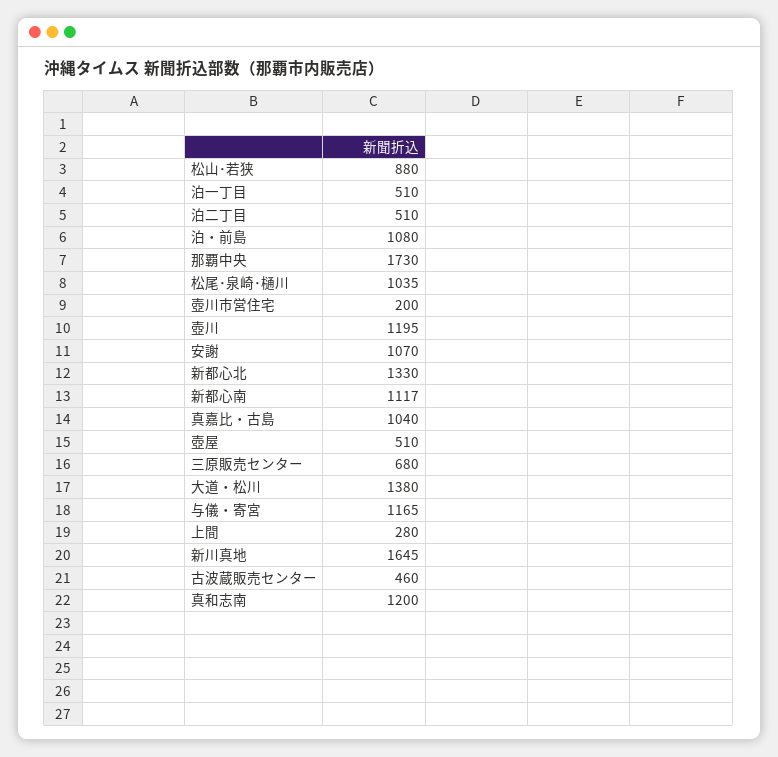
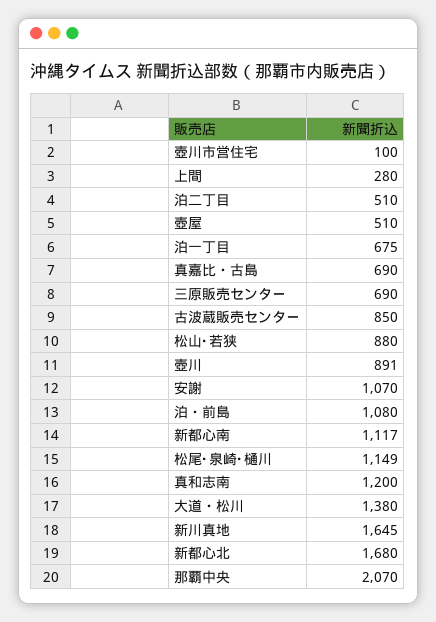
  {
    "松山･若狭": 880,
-   "泊一丁目": 510,
+   "泊一丁目": 675,
    "泊二丁目": 510,
    "泊・前島": 1080,
-   "那覇中央": 1730,
+   "那覇中央": 2070,
-   "松尾･泉崎･樋川": 1035,
+   "松尾･泉崎･樋川": 1149,
-   "壺川市営住宅": 200,
+   "壺川市営住宅": 100,
-   "壺川": 1195,
+   "壺川": 891,
    "安謝": 1070,
-   "新都心北": 1330,
+   "新都心北": 1680,
    "新都心南": 1117,
-   "真嘉比・古島": 1040,
+   "真嘉比・古島": 690,
    "壺屋": 510,
-   "三原販売センター": 680,
+   "三原販売センター": 690,
    "大道・松川": 1380,
-   "与儀・寄宮": 1165,
    "上間": 280,
    "新川真地": 1645,
-   "古波蔵販売センター": 460,
+   "古波蔵販売センター": 850,
    "真和志南": 1200
  }

